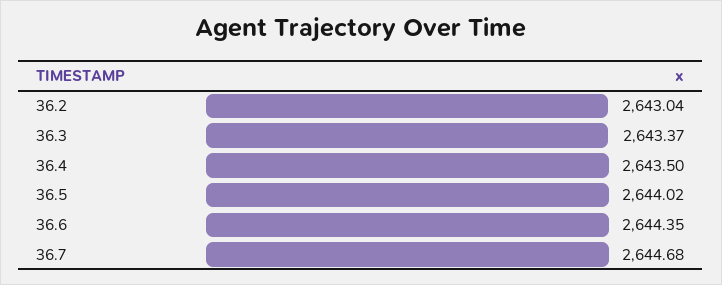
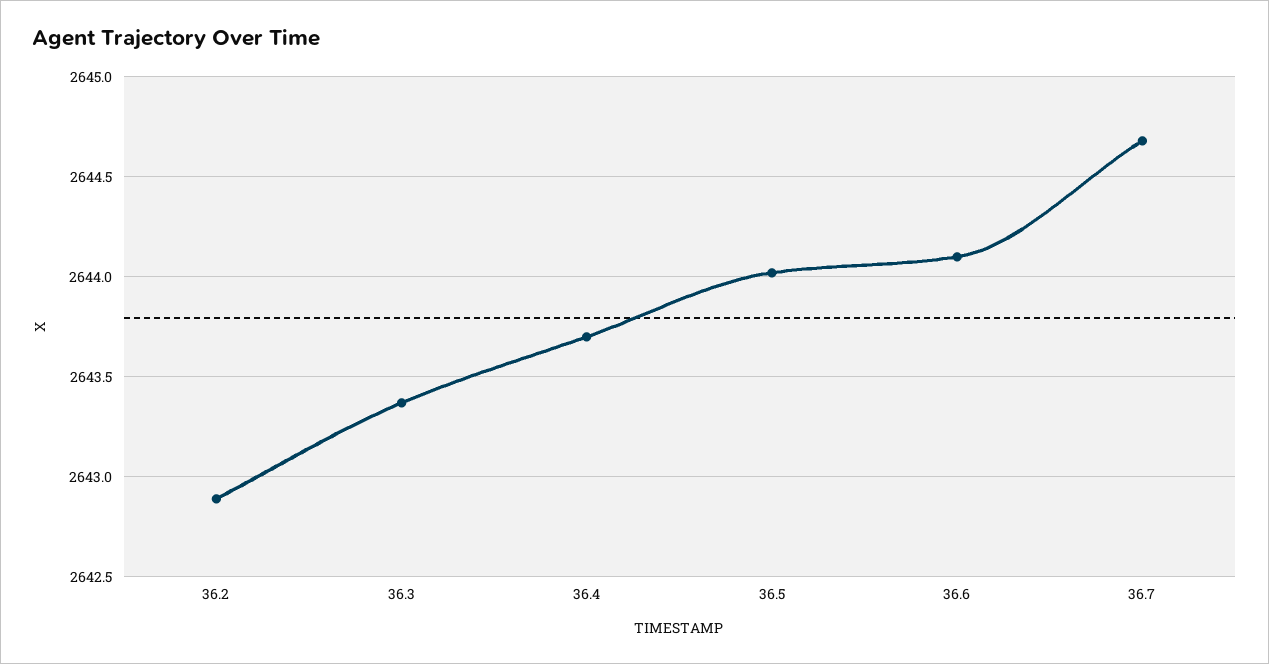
  {
-   "36.2": 2643.04,
+   "36.2": 2642.9,
    "36.3": 2643.37,
-   "36.4": 2643.5,
+   "36.4": 2643.7,
    "36.5": 2644.02,
-   "36.6": 2644.35,
+   "36.6": 2644.1,
    "36.7": 2644.68
  }

